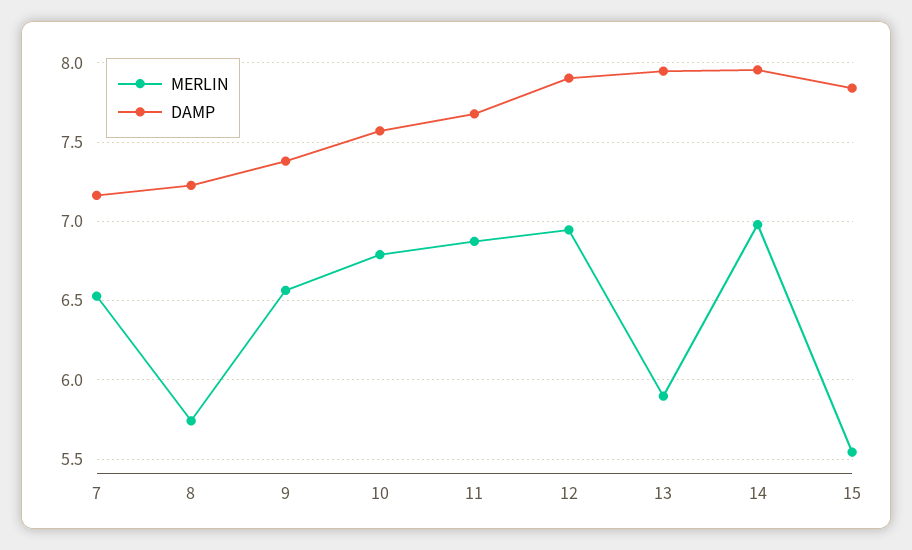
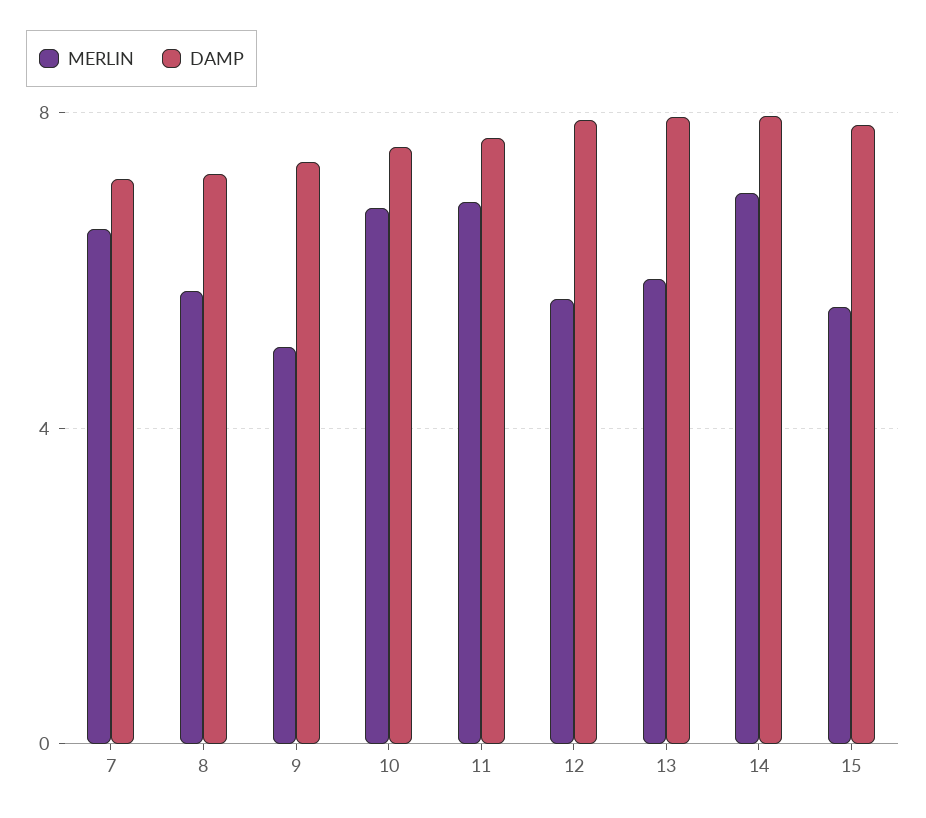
  {
    "MERLIN": {
      "7": 6.55,
      "8": 5.75,
-     "9": 6.55,
+     "9": 5,
      "10": 6.8,
      "11": 6.85,
-     "12": 6.95,
+     "12": 5.5,
      "13": 5.9,
      "14": 7,
      "15": 5.55
    },
    "DAMP": {
      "7": 7.15,
      "8": 7.25,
      "9": 7.4,
      "10": 7.55,
      "11": 7.7,
      "12": 7.9,
      "13": 7.95,
      "14": 7.95,
      "15": 7.85
    }
  }

